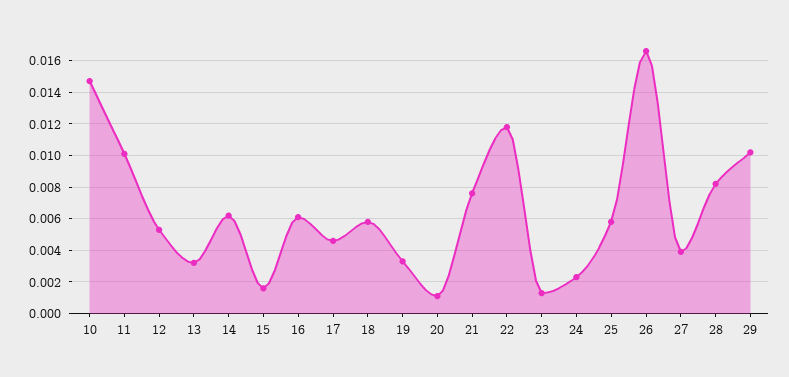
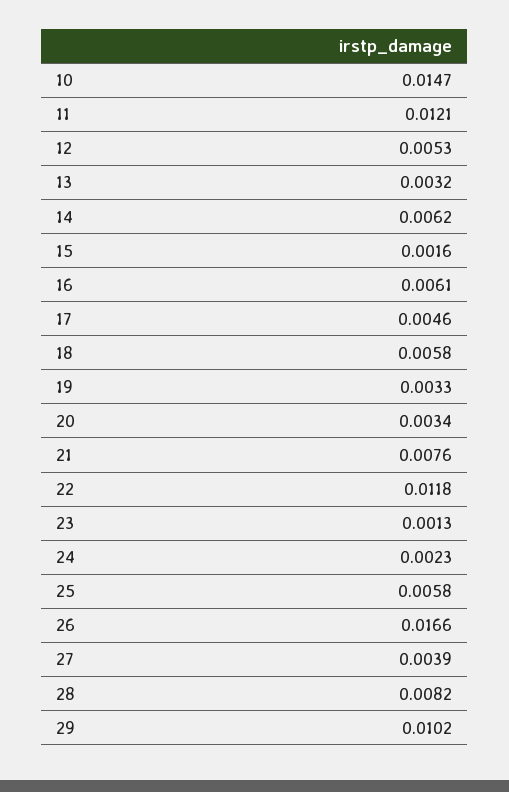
  {
    "10": 0.0147,
-   "11": 0.01,
+   "11": 0.0121,
    "12": 0.0053,
    "13": 0.0032,
    "14": 0.0062,
    "15": 0.0016,
    "16": 0.0061,
    "17": 0.0046,
    "18": 0.0058,
    "19": 0.0033,
-   "20": 0.001,
+   "20": 0.0034,
    "21": 0.0076,
    "22": 0.0118,
    "23": 0.0013,
    "24": 0.0023,
    "25": 0.0058,
    "26": 0.0166,
    "27": 0.0039,
    "28": 0.0082,
    "29": 0.0102
  }

